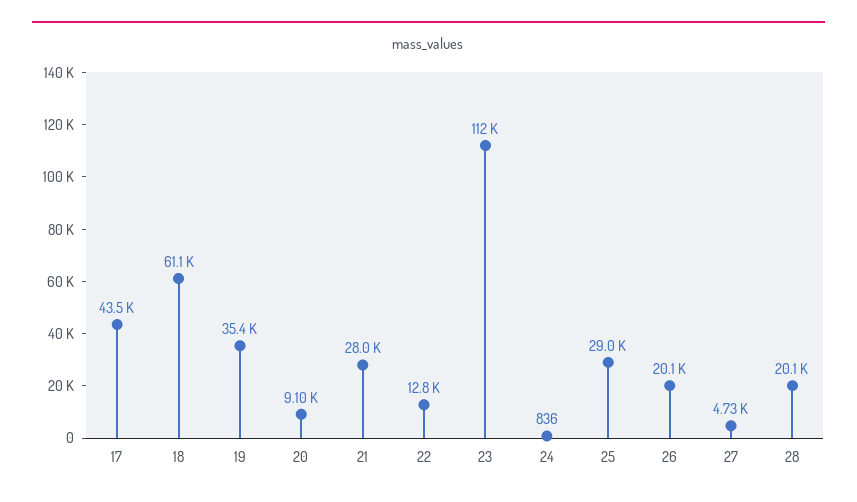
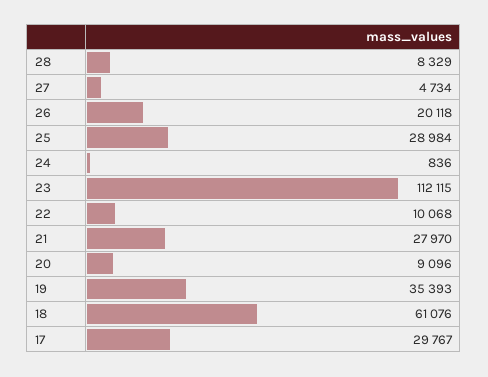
  {
-   "17": 43500,
+   "17": 29767,
    "18": 61076,
    "19": 35393,
    "20": 9096,
    "21": 27970,
-   "22": 12800,
+   "22": 10068,
    "23": 112115,
    "24": 836,
    "25": 28984,
    "26": 20118,
    "27": 4734,
-   "28": 20100
+   "28": 8329
  }

